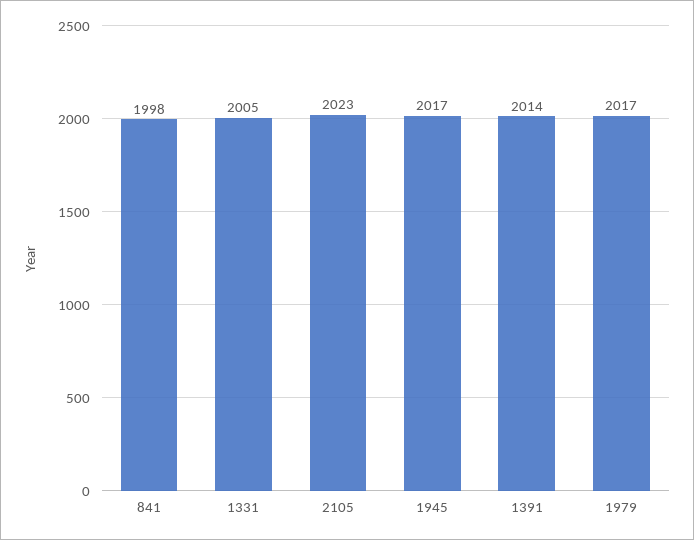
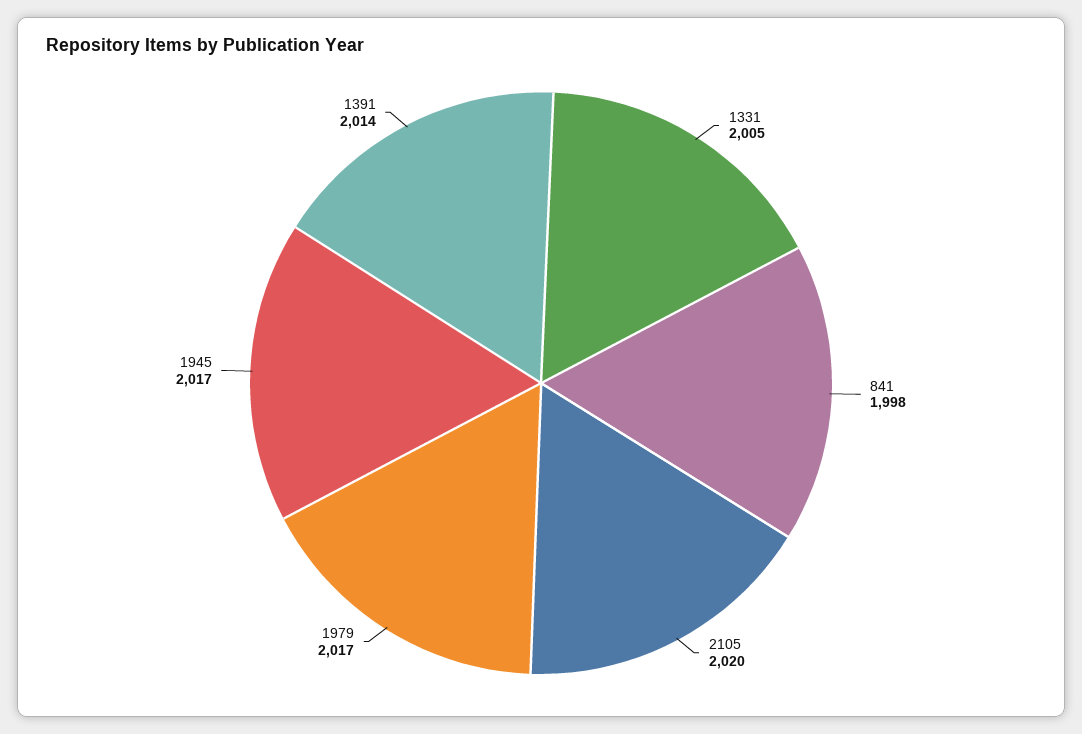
  {
    "841": 1998,
    "1331": 2005,
-   "2105": 2023,
+   "2105": 2020,
    "1945": 2017,
    "1391": 2014,
    "1979": 2017
  }

